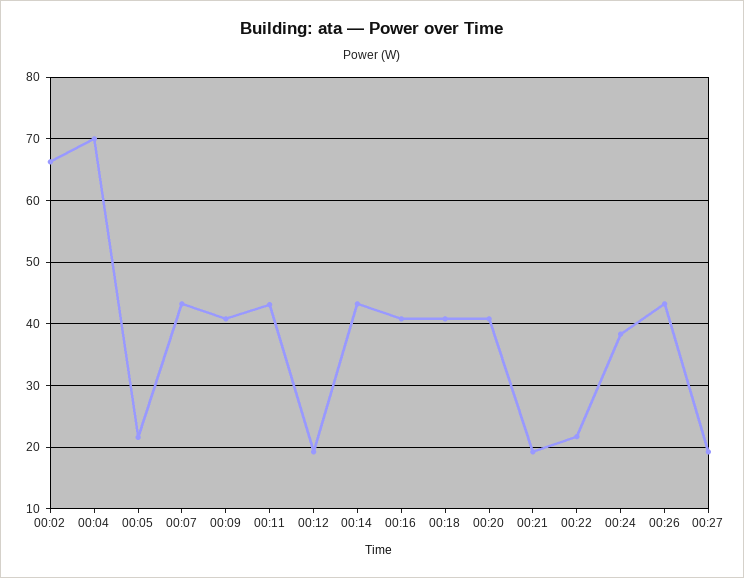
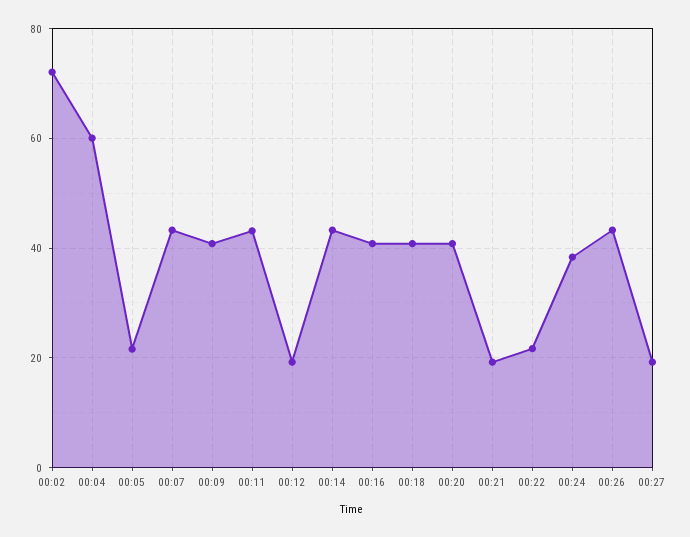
  {
-   "00:02": 66,
+   "00:02": 72,
-   "00:04": 70,
+   "00:04": 60,
    "00:05": 22,
    "00:07": 43,
    "00:09": 41,
    "00:11": 43,
    "00:12": 19,
    "00:14": 43,
    "00:16": 41,
    "00:18": 41,
    "00:20": 41,
    "00:21": 19,
    "00:22": 22,
    "00:24": 38,
    "00:26": 43,
    "00:27": 19
  }

